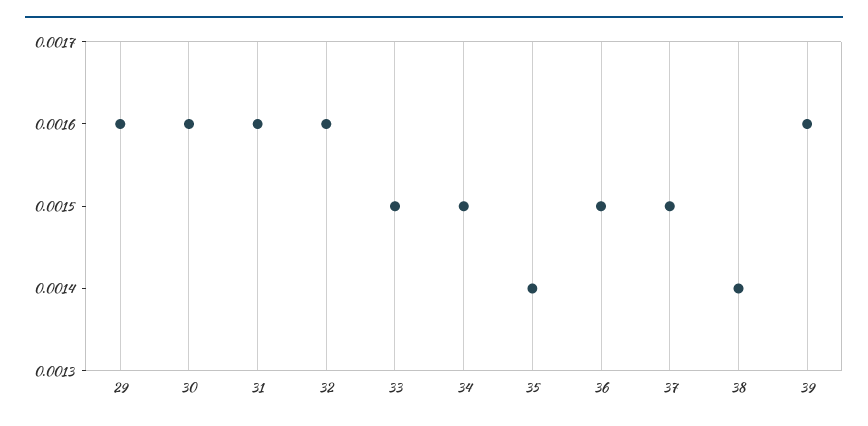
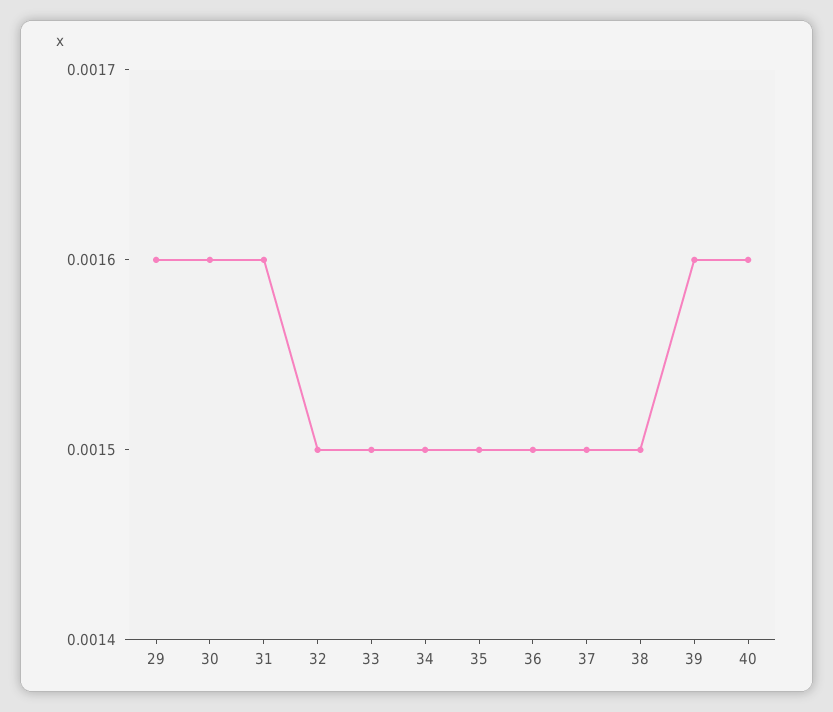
  {
    "29": 0.0016,
    "30": 0.0016,
    "31": 0.0016,
-   "32": 0.0016,
+   "32": 0.0015,
    "33": 0.0015,
    "34": 0.0015,
-   "35": 0.0014,
+   "35": 0.0015,
    "36": 0.0015,
    "37": 0.0015,
-   "38": 0.0014,
+   "38": 0.0015,
-   "39": 0.0016
+   "39": 0.0016,
+   "40": 0.0016
  }

